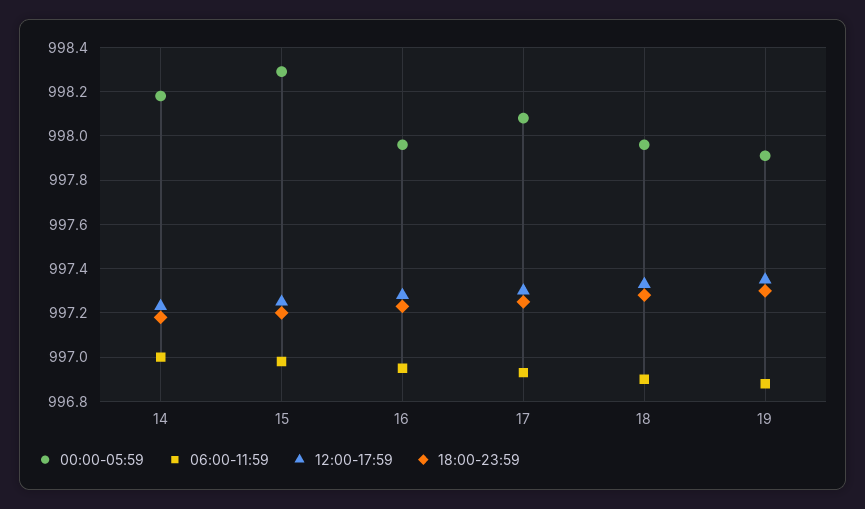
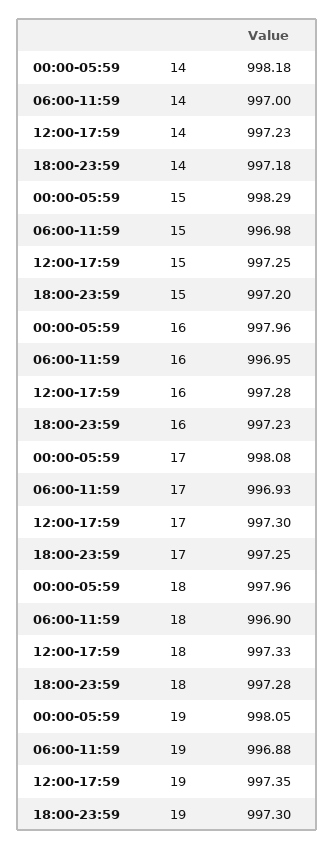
  {
    "00:00-05:59": {
      "14": 998.18,
      "15": 998.29,
      "16": 997.96,
      "17": 998.08,
      "18": 997.96,
-     "19": 997.9
+     "19": 998.05
    },
    "06:00-11:59": {
      "14": 997,
      "15": 996.98,
      "16": 996.95,
      "17": 996.93,
      "18": 996.9,
      "19": 996.88
    },
    "12:00-17:59": {
      "14": 997.23,
      "15": 997.25,
      "16": 997.28,
      "17": 997.3,
      "18": 997.33,
      "19": 997.35
    },
    "18:00-23:59": {
      "14": 997.18,
      "15": 997.2,
      "16": 997.23,
      "17": 997.25,
      "18": 997.28,
      "19": 997.3
    }
  }

